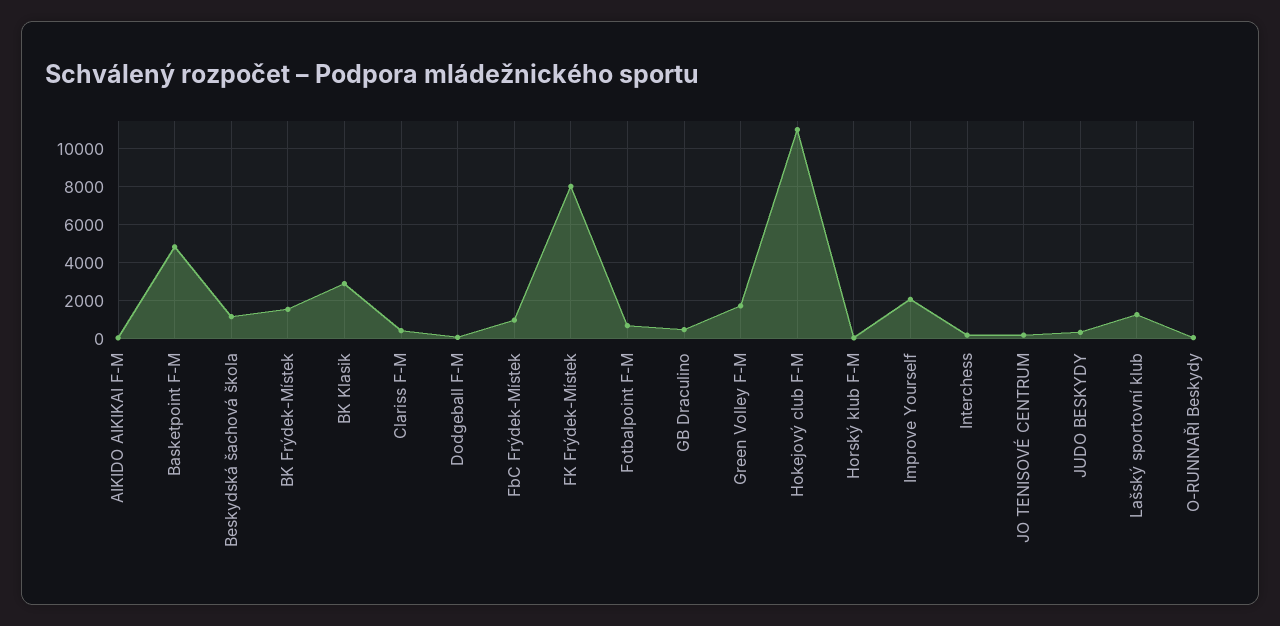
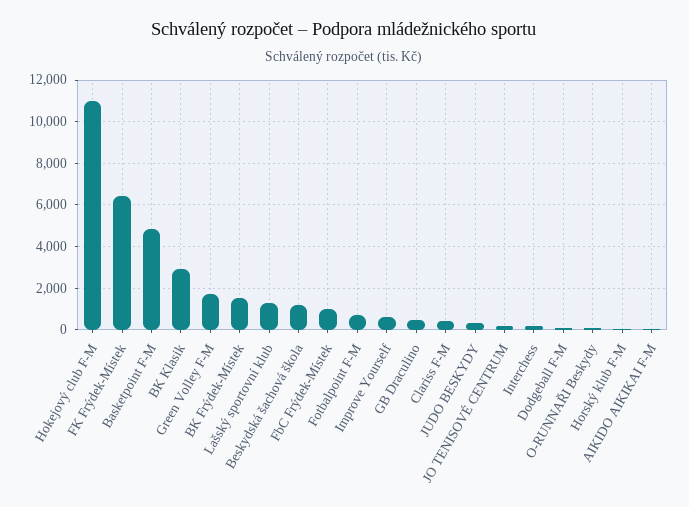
  {
    "AIKIDO AIKIKAI F-M": 0,
    "Basketpoint F-M": 5000,
    "Beskydská šachová škola": 1000,
    "BK Frýdek-Místek": 1500,
    "BK Klasik": 3000,
    "Clariss F-M": 500,
    "Dodgeball F-M": 0,
    "FbC Frýdek-Místek": 1000,
-   "FK Frýdek-Místek": 8000,
+   "FK Frýdek-Místek": 6500,
    "Fotbalpoint F-M": 500,
    "GB Draculino": 500,
    "Green Volley F-M": 1500,
    "Hokejový club F-M": 11000,
    "Horský klub F-M": 0,
-   "Improve Yourself": 2000,
+   "Improve Yourself": 500,
    "Interchess": 0,
    "JO TENISOVÉ CENTRUM": 0,
    "JUDO BESKYDY": 500,
    "Lašský sportovní klub": 1500,
    "O-RUNNAŘI Beskydy": 0
  }

